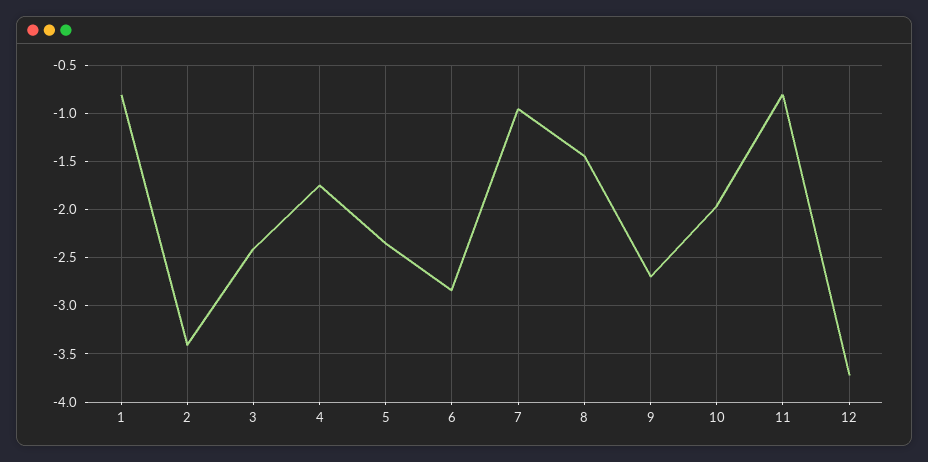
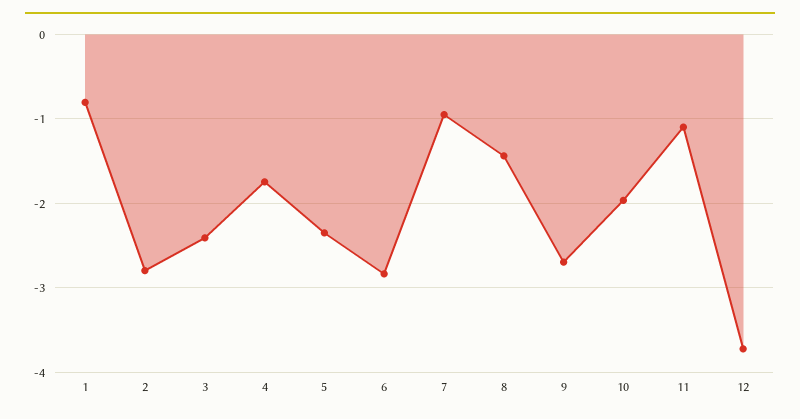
  {
    "1": -0.8,
-   "2": -3.4,
+   "2": -2.8,
    "3": -2.4,
    "4": -1.7,
    "5": -2.4,
    "6": -2.8,
    "7": -0.9,
    "8": -1.4,
    "9": -2.7,
    "10": -2,
-   "11": -0.8,
+   "11": -1.1,
    "12": -3.7
  }

